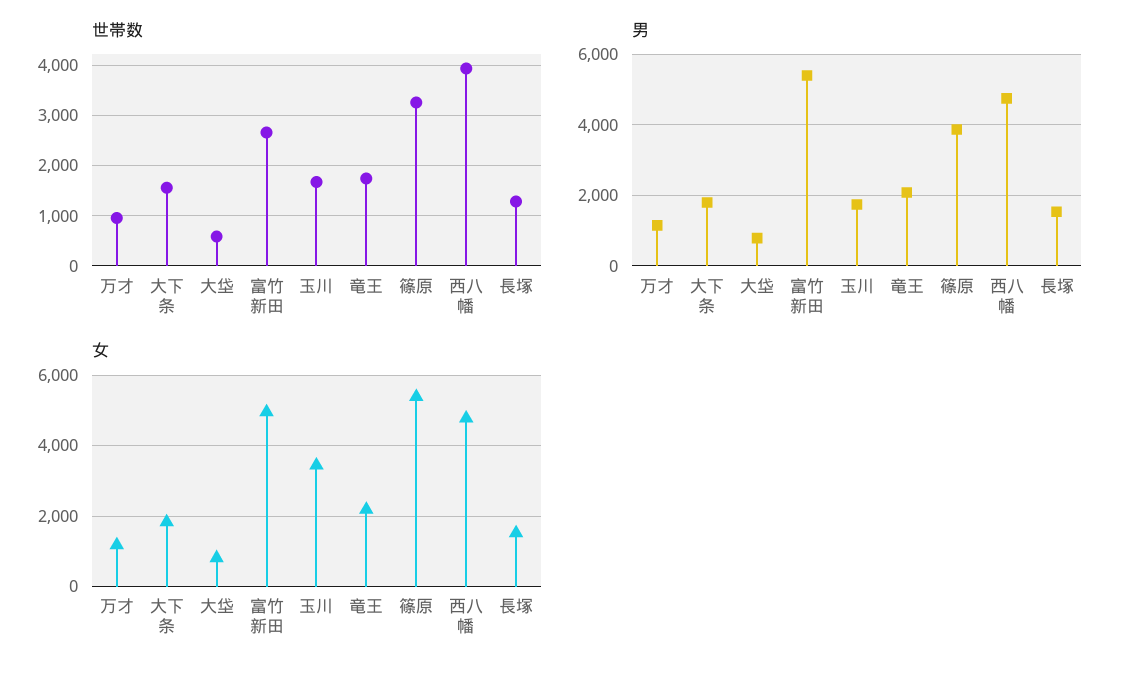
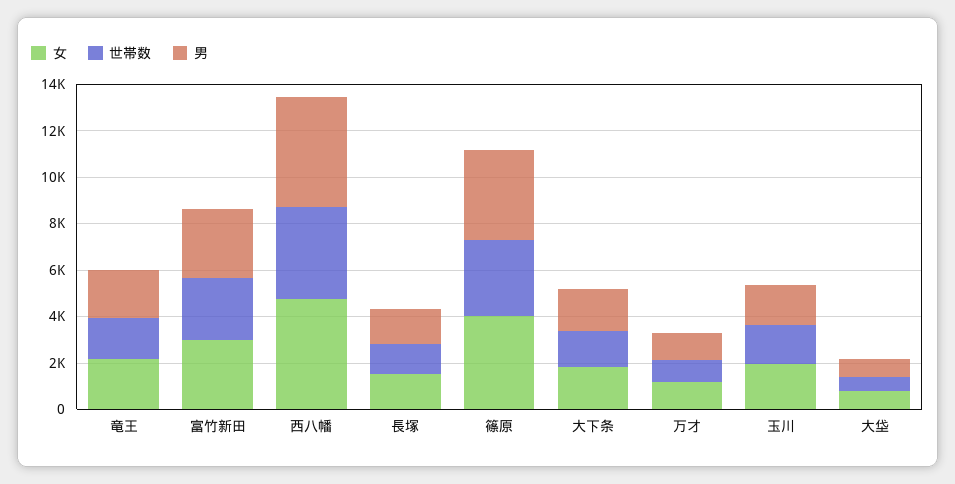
  {
    "世帯数": {
      "万才": 1000,
      "大下条": 1600,
      "大垈": 600,
      "富竹新田": 2600,
      "玉川": 1600,
      "竜王": 1800,
      "篠原": 3200,
      "西八幡": 4000,
      "長塚": 1200
    },
    "男": {
      "万才": 1200,
      "大下条": 1800,
      "大垈": 800,
-     "富竹新田": 5400,
+     "富竹新田": 3000,
      "玉川": 1800,
      "竜王": 2000,
      "篠原": 3800,
      "西八幡": 4800,
      "長塚": 1600
    },
    "女": {
      "万才": 1200,
      "大下条": 1800,
      "大垈": 800,
-     "富竹新田": 5000,
+     "富竹新田": 3000,
-     "玉川": 3400,
+     "玉川": 2000,
      "竜王": 2200,
-     "篠原": 5400,
+     "篠原": 4000,
      "西八幡": 4800,
      "長塚": 1600
    }
  }

